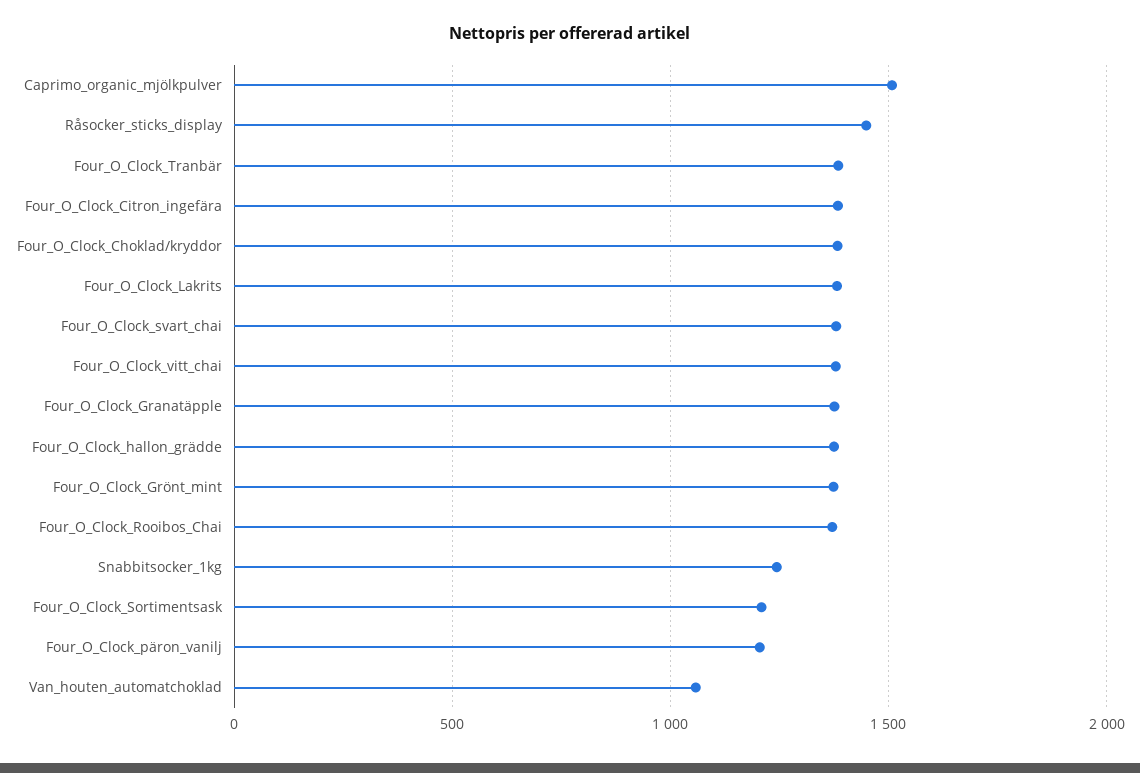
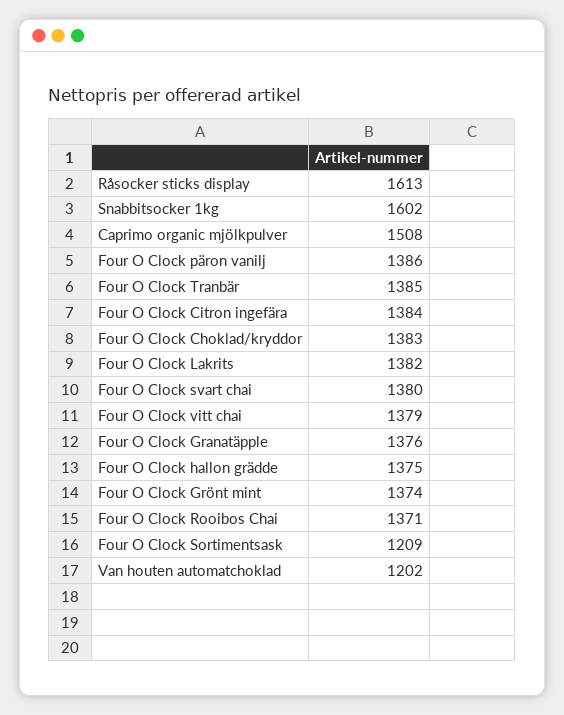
  {
    "Caprimo_organic_mjölkpulver": 1508,
-   "Råsocker_sticks_display": 1450,
+   "Råsocker_sticks_display": 1613,
    "Four_O_Clock_Tranbär": 1385,
    "Four_O_Clock_Citron_ingefära": 1384,
    "Four_O_Clock_Choklad/kryddor": 1383,
    "Four_O_Clock_Lakrits": 1382,
    "Four_O_Clock_svart_chai": 1380,
    "Four_O_Clock_vitt_chai": 1379,
    "Four_O_Clock_Granatäpple": 1376,
    "Four_O_Clock_hallon_grädde": 1375,
    "Four_O_Clock_Grönt_mint": 1374,
    "Four_O_Clock_Rooibos_Chai": 1371,
-   "Snabbitsocker_1kg": 1250,
+   "Snabbitsocker_1kg": 1602,
    "Four_O_Clock_Sortimentsask": 1209,
-   "Four_O_Clock_päron_vanilj": 1200,
+   "Four_O_Clock_päron_vanilj": 1386,
-   "Van_houten_automatchoklad": 1050
+   "Van_houten_automatchoklad": 1202
  }

